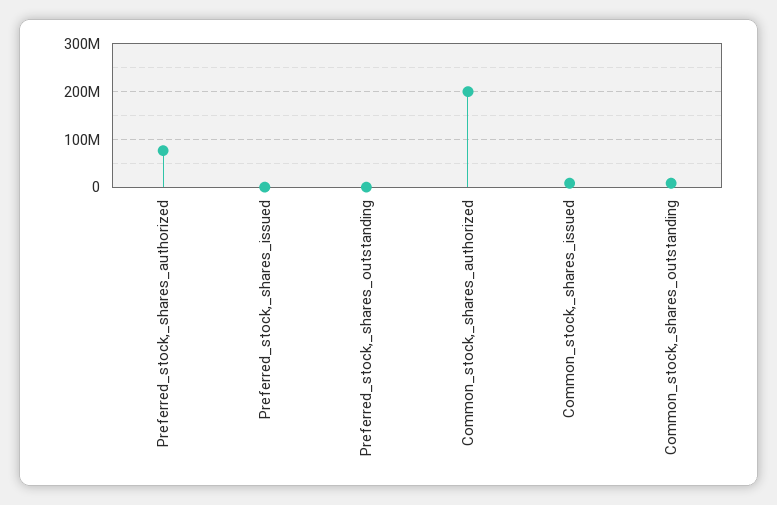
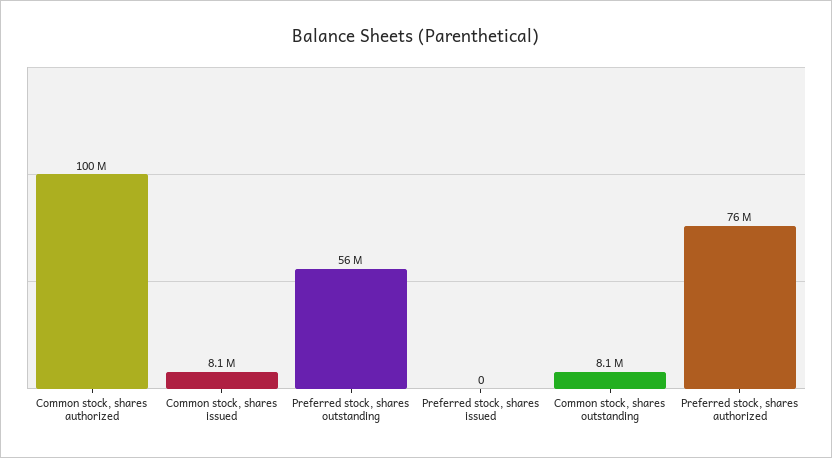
  {
    "Preferred_stock,_shares_authorized": 76000000,
    "Preferred_stock,_shares_issued": 0,
-   "Preferred_stock,_shares_outstanding": 0,
+   "Preferred_stock,_shares_outstanding": 56000000,
-   "Common_stock,_shares_authorized": 200000000,
+   "Common_stock,_shares_authorized": 100000000,
    "Common_stock,_shares_issued": 8100000,
    "Common_stock,_shares_outstanding": 8100000
  }

